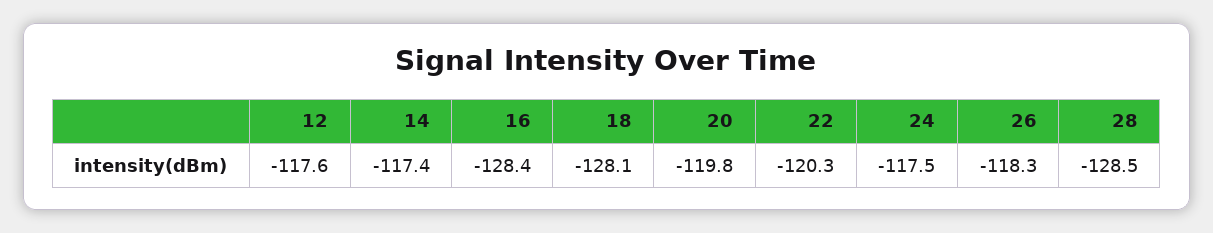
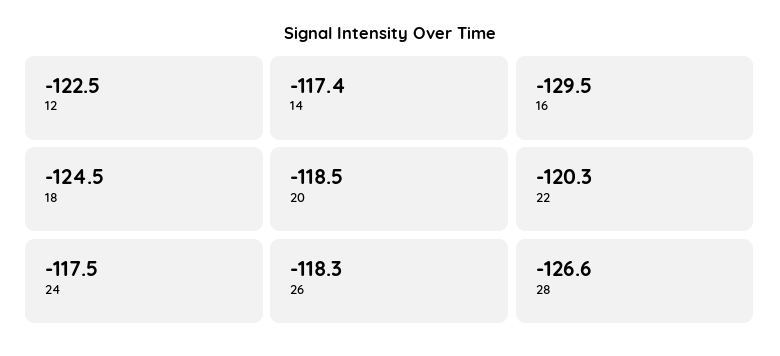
  {
-   "12": -117.6,
+   "12": -122.5,
    "14": -117.4,
-   "16": -128.4,
+   "16": -129.5,
-   "18": -128.1,
+   "18": -124.5,
-   "20": -119.8,
+   "20": -118.5,
    "22": -120.3,
    "24": -117.5,
    "26": -118.3,
-   "28": -128.5
+   "28": -126.6
  }

